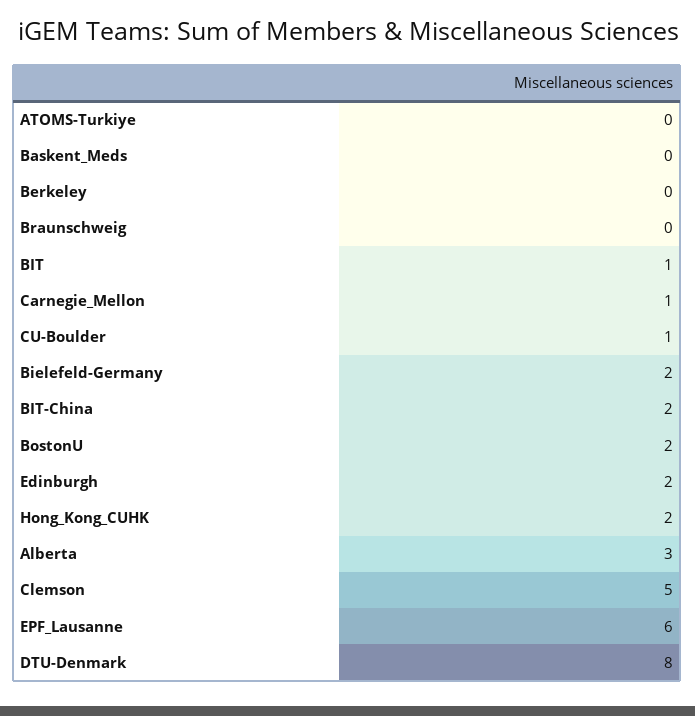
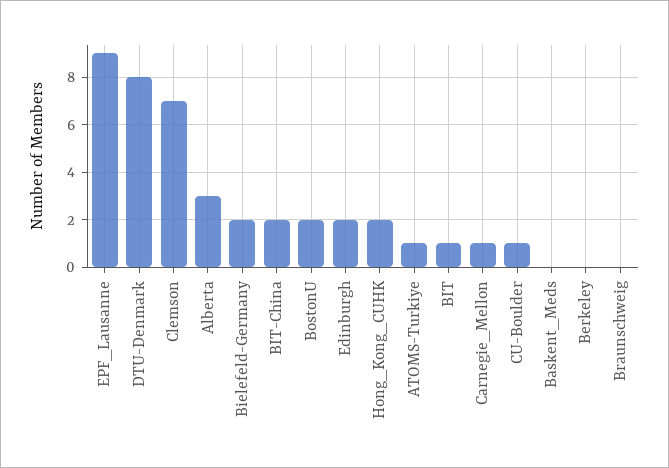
  {
-   "ATOMS-Turkiye": 0,
+   "ATOMS-Turkiye": 1,
    "Baskent_Meds": 0,
    "Berkeley": 0,
    "Braunschweig": 0,
    "BIT": 1,
    "Carnegie_Mellon": 1,
    "CU-Boulder": 1,
    "Bielefeld-Germany": 2,
    "BIT-China": 2,
    "BostonU": 2,
    "Edinburgh": 2,
    "Hong_Kong_CUHK": 2,
    "Alberta": 3,
-   "Clemson": 5,
+   "Clemson": 7,
-   "EPF_Lausanne": 6,
+   "EPF_Lausanne": 9,
    "DTU-Denmark": 8
  }

